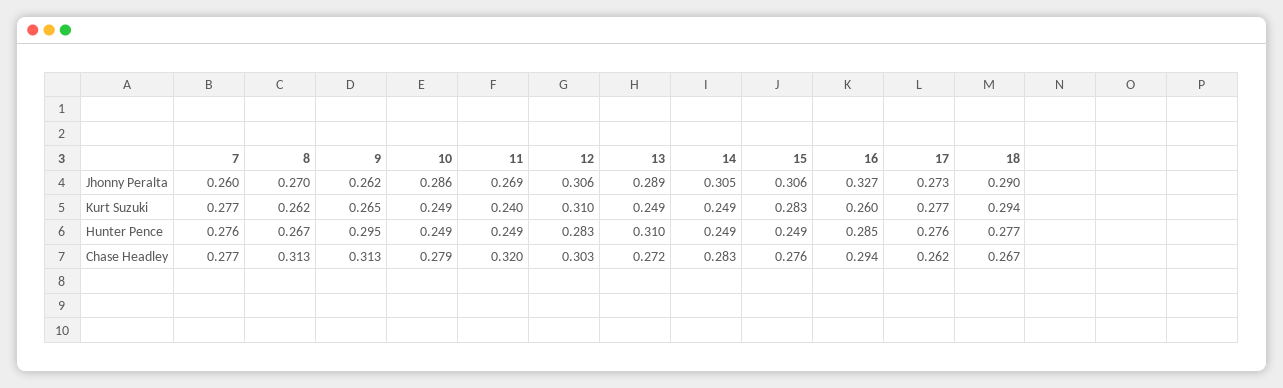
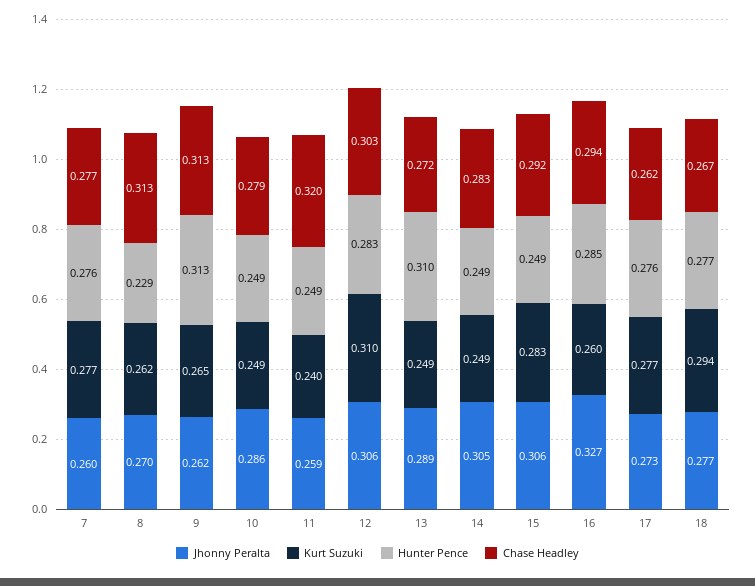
  {
    "Jhonny Peralta": {
      "7": 0.26,
      "8": 0.27,
      "9": 0.262,
      "10": 0.286,
-     "11": 0.269,
+     "11": 0.259,
      "12": 0.306,
      "13": 0.289,
      "14": 0.305,
      "15": 0.306,
      "16": 0.327,
      "17": 0.273,
-     "18": 0.29
+     "18": 0.277
    },
    "Kurt Suzuki": {
      "7": 0.277,
      "8": 0.262,
      "9": 0.265,
      "10": 0.249,
      "11": 0.24,
      "12": 0.31,
      "13": 0.249,
      "14": 0.249,
      "15": 0.283,
      "16": 0.26,
      "17": 0.277,
      "18": 0.294
    },
    "Hunter Pence": {
      "7": 0.276,
-     "8": 0.267,
+     "8": 0.229,
-     "9": 0.295,
+     "9": 0.313,
      "10": 0.249,
      "11": 0.249,
      "12": 0.283,
      "13": 0.31,
      "14": 0.249,
      "15": 0.249,
      "16": 0.285,
      "17": 0.276,
      "18": 0.277
    },
    "Chase Headley": {
      "7": 0.277,
      "8": 0.313,
      "9": 0.313,
      "10": 0.279,
      "11": 0.32,
      "12": 0.303,
      "13": 0.272,
      "14": 0.283,
-     "15": 0.276,
+     "15": 0.292,
      "16": 0.294,
      "17": 0.262,
      "18": 0.267
    }
  }

